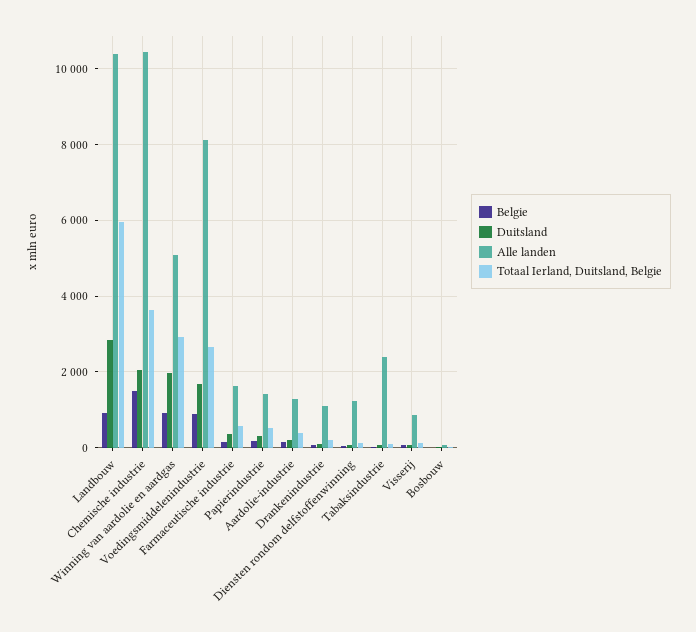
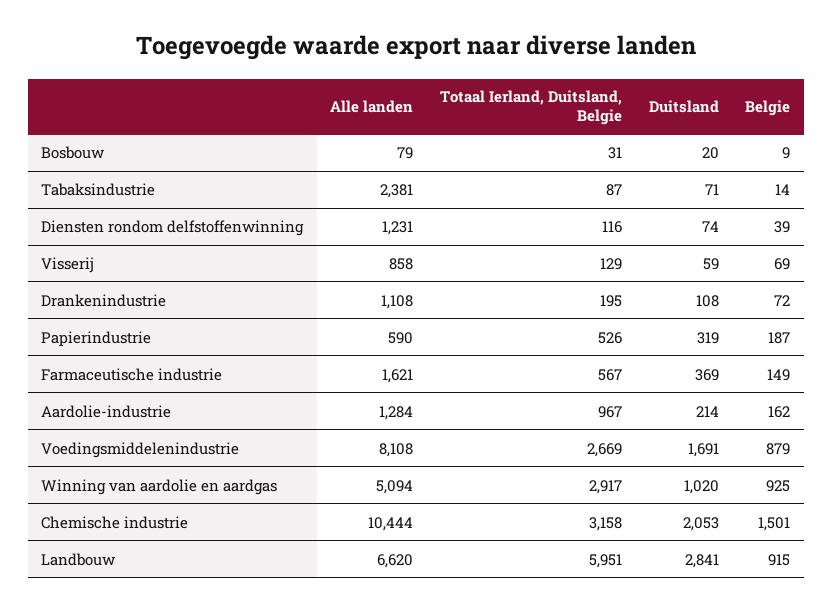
  {
    "Belgie": {
      "Landbouw": 915,
      "Chemische industrie": 1501,
      "Winning van aardolie en aardgas": 925,
      "Voedingsmiddelenindustrie": 879,
      "Farmaceutische industrie": 149,
      "Papierindustrie": 187,
      "Aardolie-industrie": 162,
      "Drankenindustrie": 72,
      "Diensten rondom delfstoffenwinning": 39,
      "Tabaksindustrie": 14,
      "Visserij": 69,
      "Bosbouw": 9
    },
    "Duitsland": {
      "Landbouw": 2841,
      "Chemische industrie": 2053,
-     "Winning van aardolie en aardgas": 2000,
+     "Winning van aardolie en aardgas": 1020,
      "Voedingsmiddelenindustrie": 1691,
      "Farmaceutische industrie": 369,
      "Papierindustrie": 319,
      "Aardolie-industrie": 214,
      "Drankenindustrie": 108,
      "Diensten rondom delfstoffenwinning": 74,
      "Tabaksindustrie": 71,
      "Visserij": 59,
      "Bosbouw": 20
    },
    "Alle landen": {
-     "Landbouw": 10400,
+     "Landbouw": 6620,
      "Chemische industrie": 10444,
      "Winning van aardolie en aardgas": 5094,
      "Voedingsmiddelenindustrie": 8108,
      "Farmaceutische industrie": 1621,
-     "Papierindustrie": 1400,
+     "Papierindustrie": 590,
      "Aardolie-industrie": 1284,
      "Drankenindustrie": 1108,
      "Diensten rondom delfstoffenwinning": 1231,
      "Tabaksindustrie": 2381,
      "Visserij": 858,
      "Bosbouw": 79
    },
    "Totaal Ierland, Duitsland, Belgie": {
      "Landbouw": 5951,
-     "Chemische industrie": 3600,
+     "Chemische industrie": 3158,
      "Winning van aardolie en aardgas": 2917,
      "Voedingsmiddelenindustrie": 2669,
      "Farmaceutische industrie": 567,
      "Papierindustrie": 526,
-     "Aardolie-industrie": 400,
+     "Aardolie-industrie": 967,
      "Drankenindustrie": 195,
      "Diensten rondom delfstoffenwinning": 116,
      "Tabaksindustrie": 87,
      "Visserij": 129,
      "Bosbouw": 31
    }
  }

